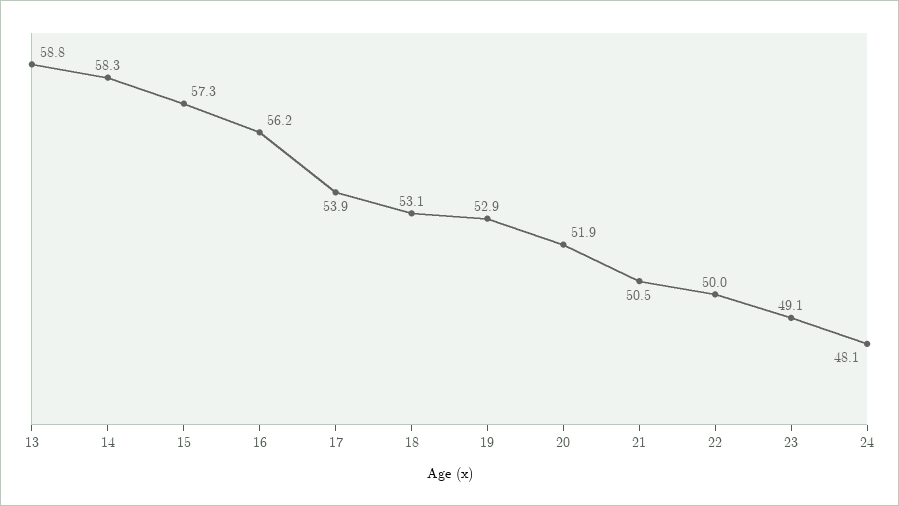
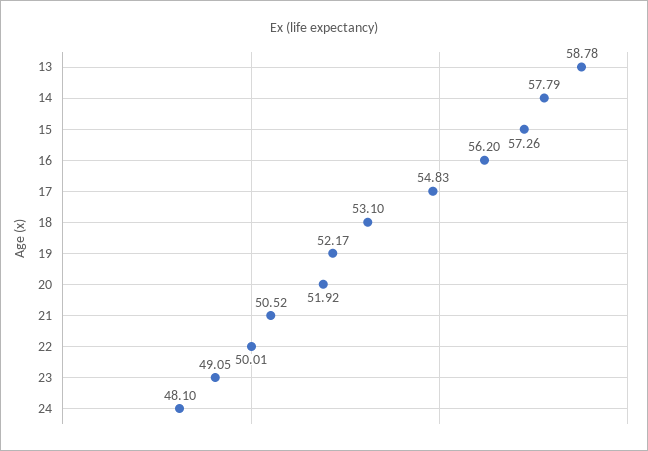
  {
    "13": 58.78,
-   "14": 58.3,
+   "14": 57.79,
    "15": 57.26,
    "16": 56.2,
-   "17": 53.9,
+   "17": 54.83,
    "18": 53.1,
-   "19": 52.9,
+   "19": 52.17,
    "20": 51.92,
    "21": 50.52,
    "22": 50.01,
    "23": 49.05,
    "24": 48.1
  }

